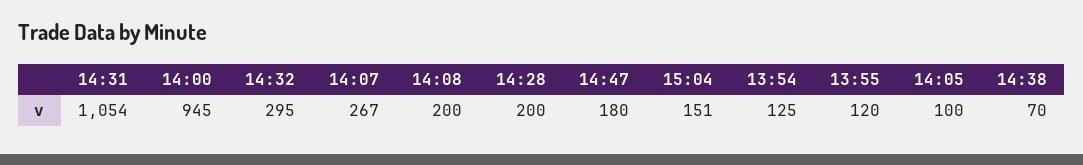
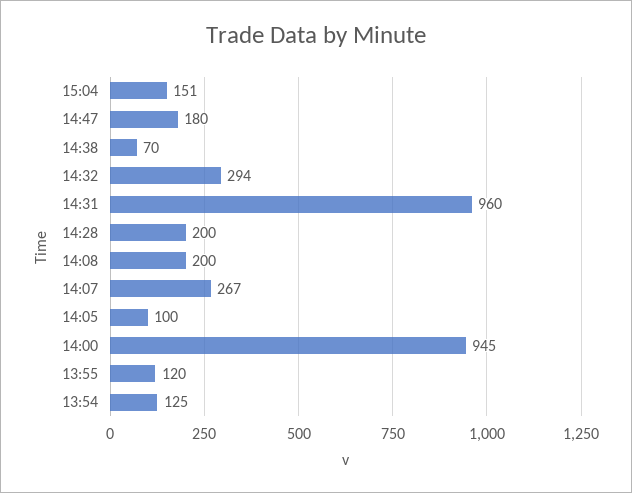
  {
-   "14:31": 1054,
+   "14:31": 960,
    "14:00": 945,
-   "14:32": 295,
+   "14:32": 294,
    "14:07": 267,
    "14:08": 200,
    "14:28": 200,
    "14:47": 180,
    "15:04": 151,
    "13:54": 125,
    "13:55": 120,
    "14:05": 100,
    "14:38": 70
  }

